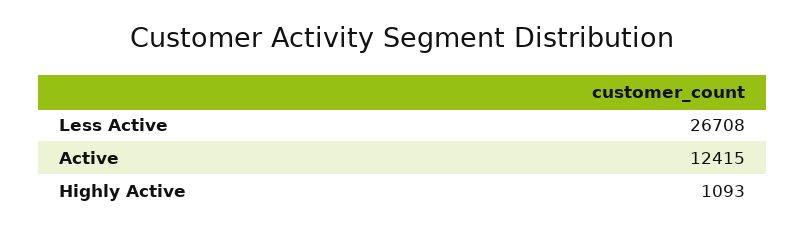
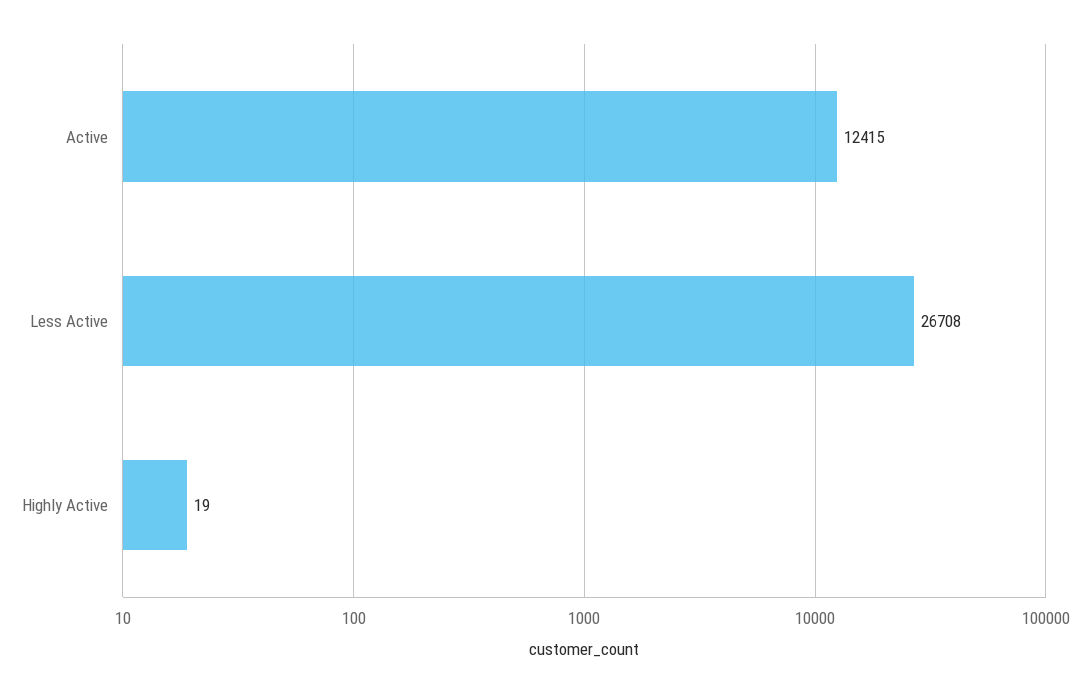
  {
    "Less Active": 26708,
    "Active": 12415,
-   "Highly Active": 1093
+   "Highly Active": 19
  }

